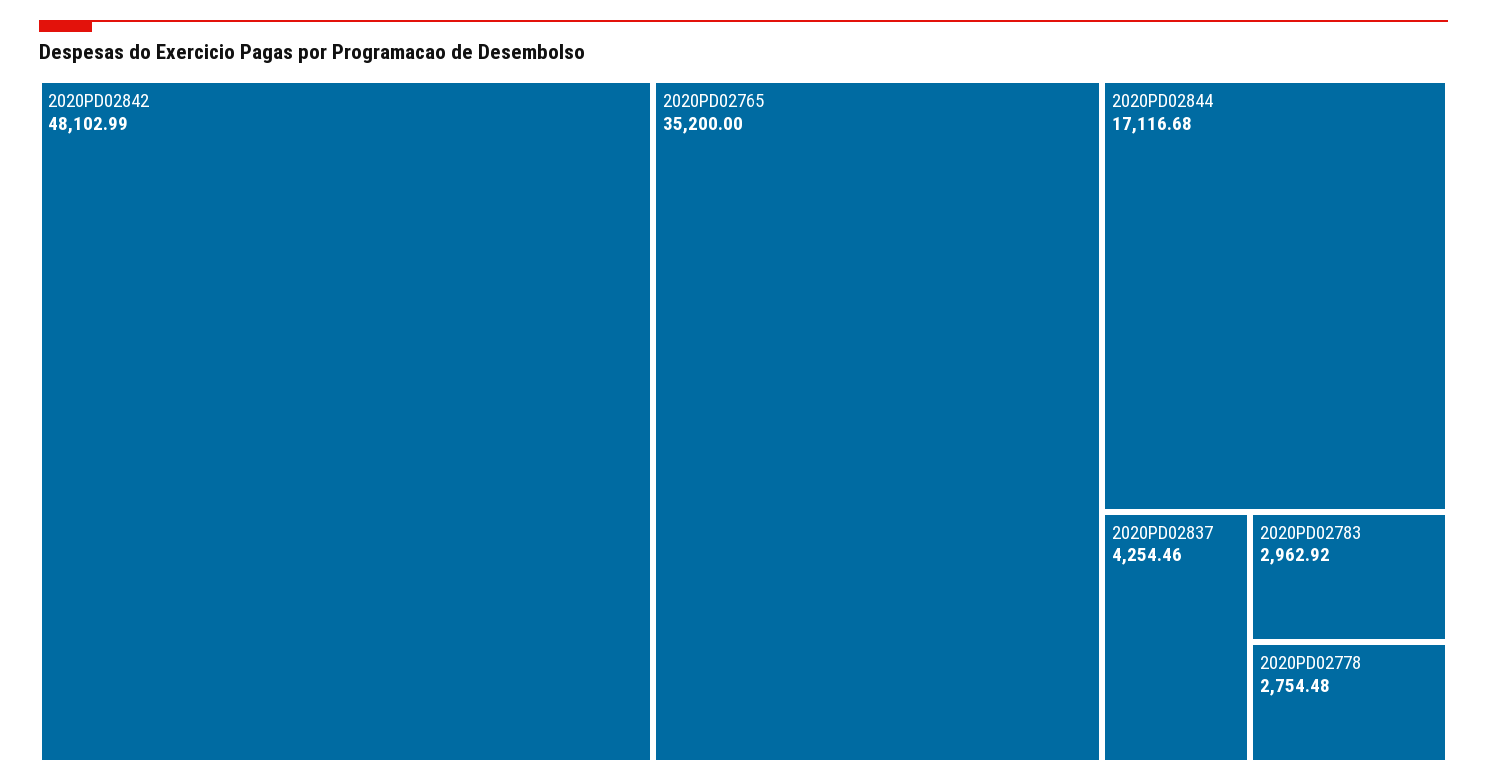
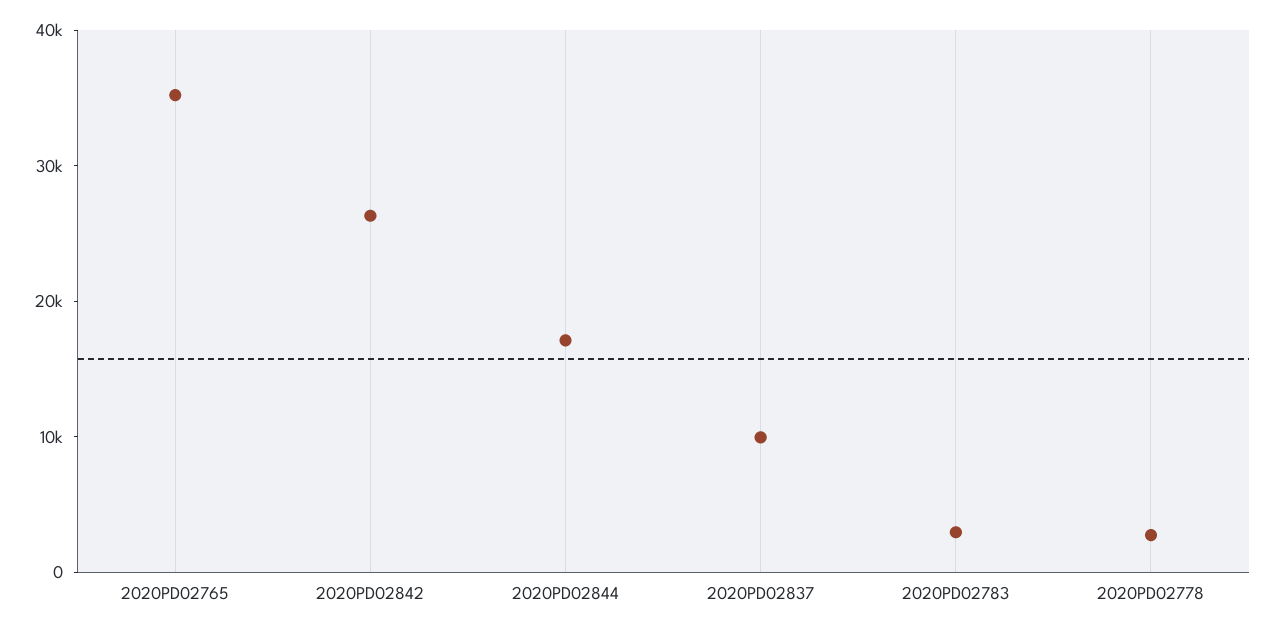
  {
-   "2020PD02842": 48102.99,
+   "2020PD02842": 26000,
    "2020PD02765": 35200,
    "2020PD02844": 17116.68,
-   "2020PD02837": 4254.46,
+   "2020PD02837": 10000,
    "2020PD02783": 2962.92,
    "2020PD02778": 2754.48
  }

